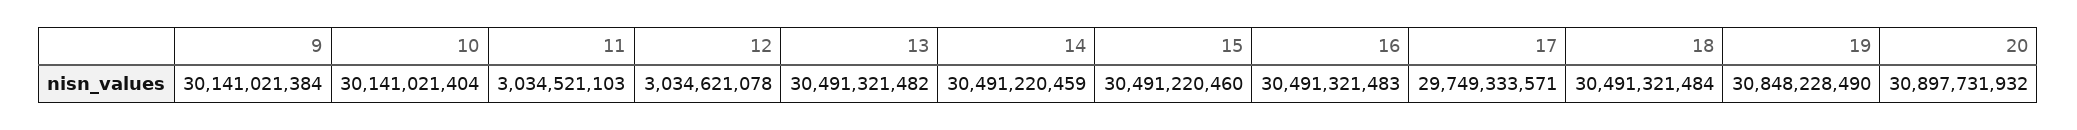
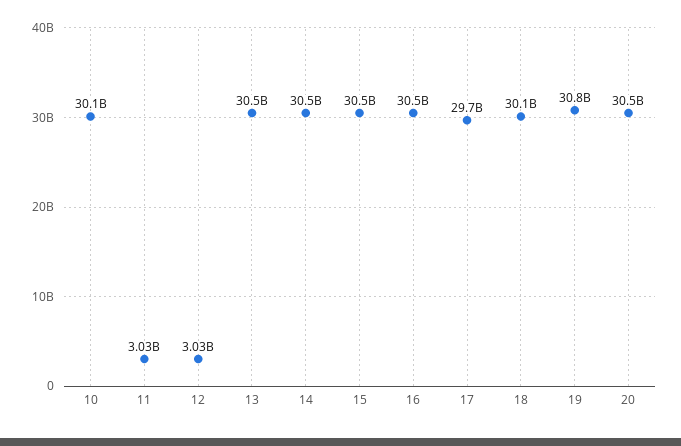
  {
-   "9": 30141021384,
    "10": 30141021404,
    "11": 3034521103,
    "12": 3034621078,
    "13": 30491321482,
    "14": 30491220459,
    "15": 30491220460,
    "16": 30491321483,
    "17": 29749333571,
-   "18": 30491321484,
+   "18": 30100000000,
    "19": 30848228490,
-   "20": 30897731932
+   "20": 30500000000
  }

